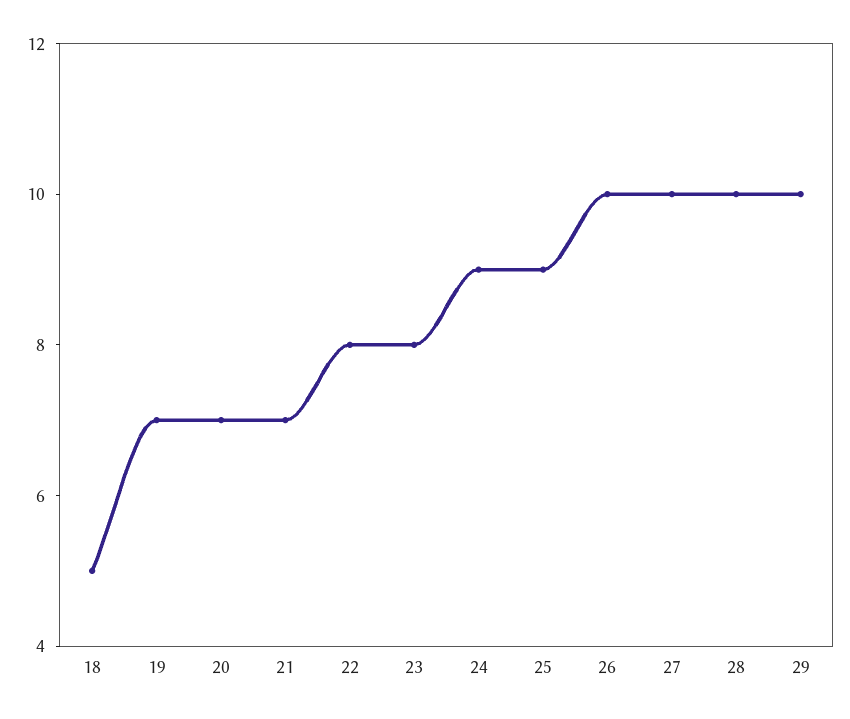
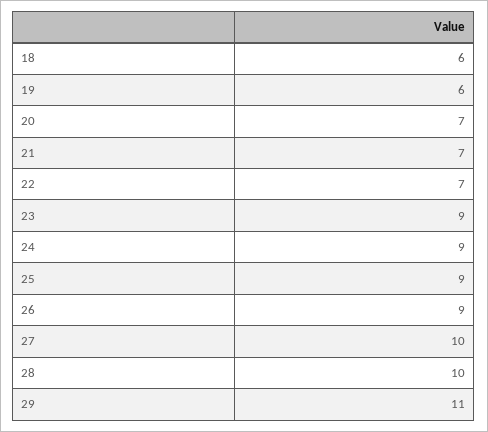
  {
-   "18": 5,
+   "18": 6,
-   "19": 7,
+   "19": 6,
    "20": 7,
    "21": 7,
-   "22": 8,
+   "22": 7,
-   "23": 8,
+   "23": 9,
    "24": 9,
    "25": 9,
-   "26": 10,
+   "26": 9,
    "27": 10,
    "28": 10,
-   "29": 10
+   "29": 11
  }

